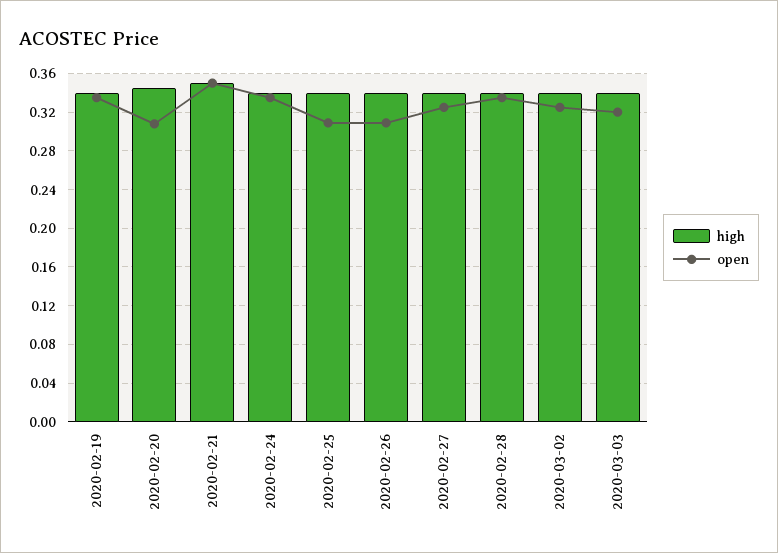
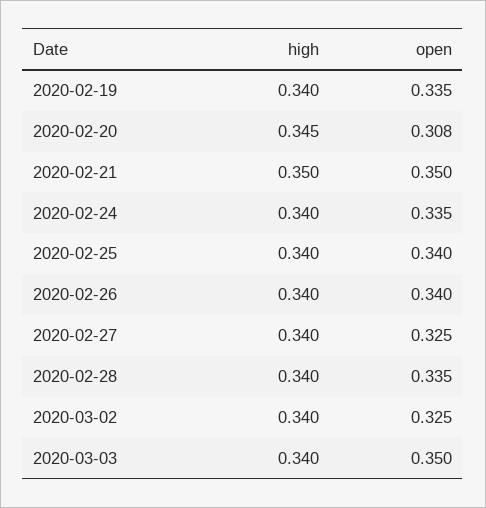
  {
    "high": {
      "2020-02-19": 0.34,
      "2020-02-20": 0.345,
      "2020-02-21": 0.35,
      "2020-02-24": 0.34,
      "2020-02-25": 0.34,
      "2020-02-26": 0.34,
      "2020-02-27": 0.34,
      "2020-02-28": 0.34,
      "2020-03-02": 0.34,
      "2020-03-03": 0.34
    },
    "open": {
      "2020-02-19": 0.335,
      "2020-02-20": 0.308,
      "2020-02-21": 0.35,
      "2020-02-24": 0.335,
-     "2020-02-25": 0.31,
+     "2020-02-25": 0.34,
-     "2020-02-26": 0.31,
+     "2020-02-26": 0.34,
      "2020-02-27": 0.325,
      "2020-02-28": 0.335,
      "2020-03-02": 0.325,
-     "2020-03-03": 0.32
+     "2020-03-03": 0.35
    }
  }

